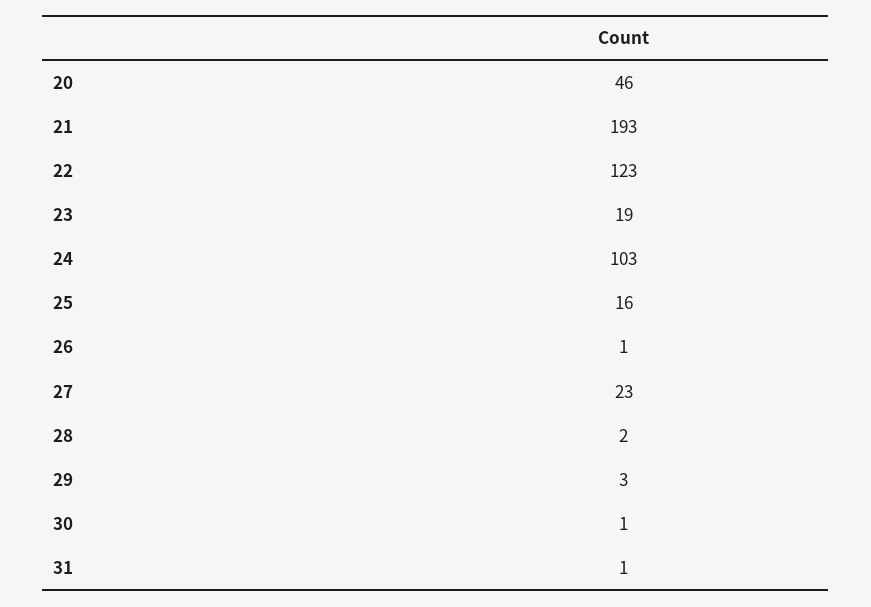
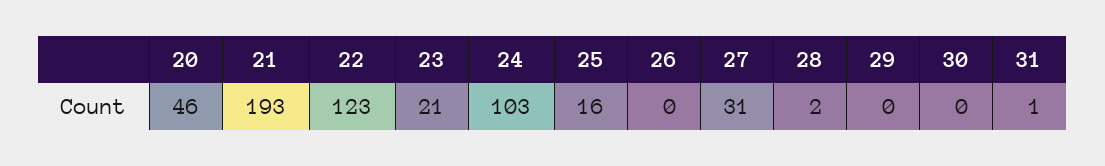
  {
    "20": 46,
    "21": 193,
    "22": 123,
-   "23": 19,
+   "23": 21,
    "24": 103,
    "25": 16,
-   "26": 1,
+   "26": 0,
-   "27": 23,
+   "27": 31,
    "28": 2,
-   "29": 3,
+   "29": 0,
-   "30": 1,
+   "30": 0,
    "31": 1
  }

